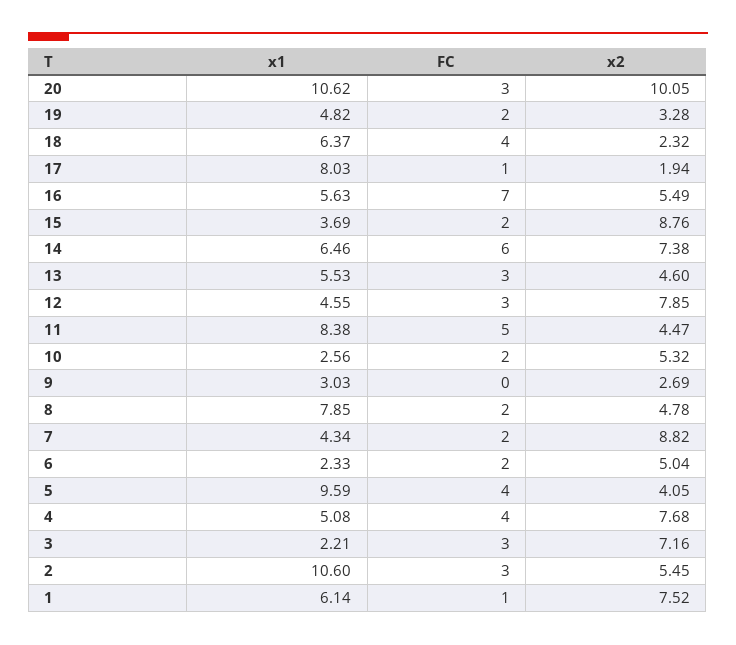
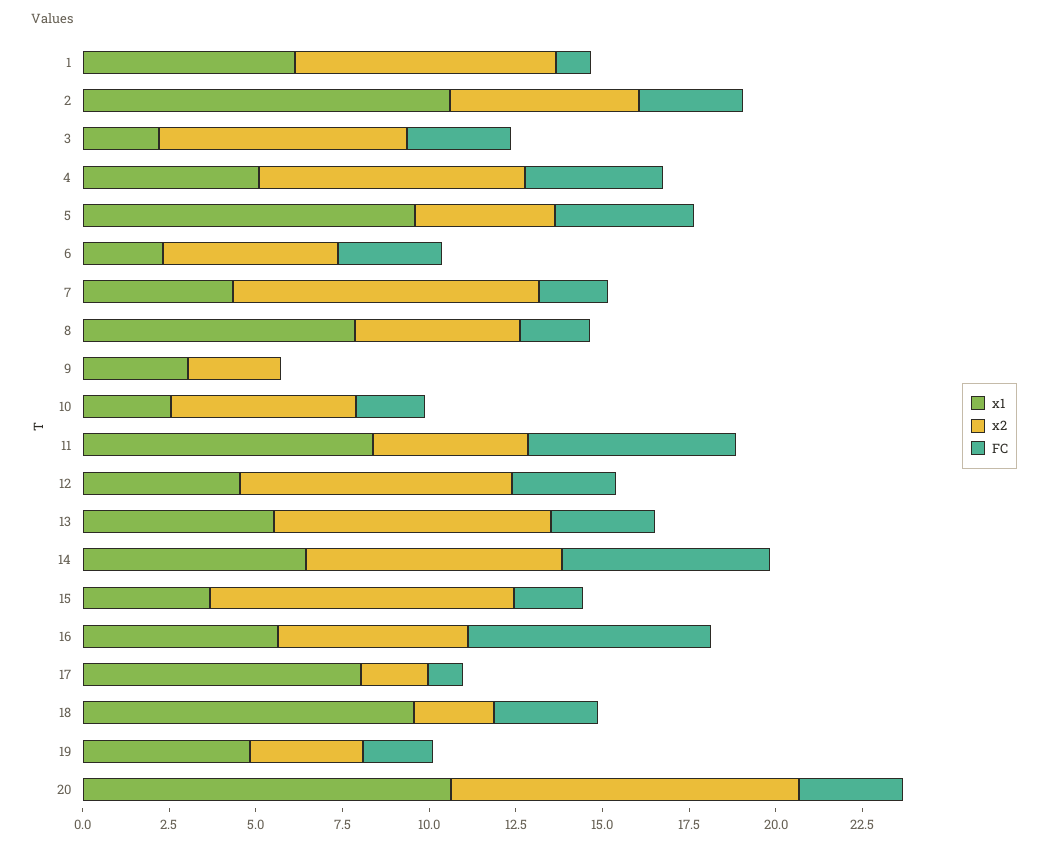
  {
    "x1": {
      "20": 10.62,
      "19": 4.82,
-     "18": 6.37,
+     "18": 9.5,
      "17": 8.03,
      "16": 5.63,
      "15": 3.69,
      "14": 6.46,
      "13": 5.53,
      "12": 4.55,
      "11": 8.38,
      "10": 2.56,
      "9": 3.03,
      "8": 7.85,
      "7": 4.34,
      "6": 2.33,
      "5": 9.59,
      "4": 5.08,
      "3": 2.21,
      "2": 10.6,
      "1": 6.14
    },
    "FC": {
      "20": 3,
      "19": 2,
-     "18": 4,
+     "18": 3,
      "17": 1,
      "16": 7,
      "15": 2,
      "14": 6,
      "13": 3,
      "12": 3,
-     "11": 5,
+     "11": 6,
      "10": 2,
      "9": 0,
      "8": 2,
      "7": 2,
-     "6": 2,
+     "6": 3,
      "5": 4,
      "4": 4,
      "3": 3,
      "2": 3,
      "1": 1
    },
    "x2": {
      "20": 10.05,
      "19": 3.28,
      "18": 2.32,
      "17": 1.94,
      "16": 5.49,
      "15": 8.76,
      "14": 7.38,
-     "13": 4.6,
+     "13": 8,
      "12": 7.85,
      "11": 4.47,
      "10": 5.32,
      "9": 2.69,
      "8": 4.78,
      "7": 8.82,
      "6": 5.04,
      "5": 4.05,
      "4": 7.68,
      "3": 7.16,
      "2": 5.45,
      "1": 7.52
    }
  }

